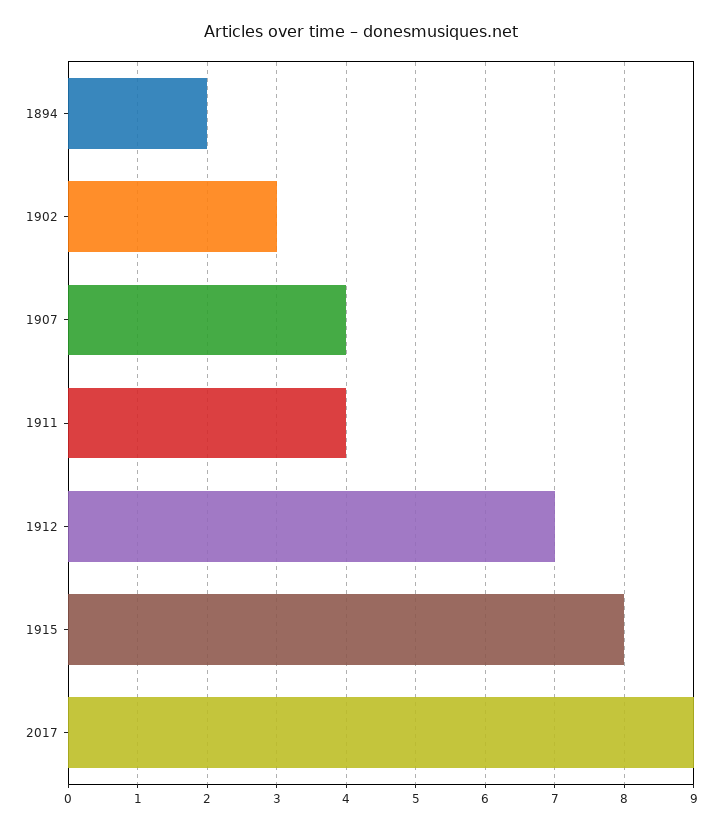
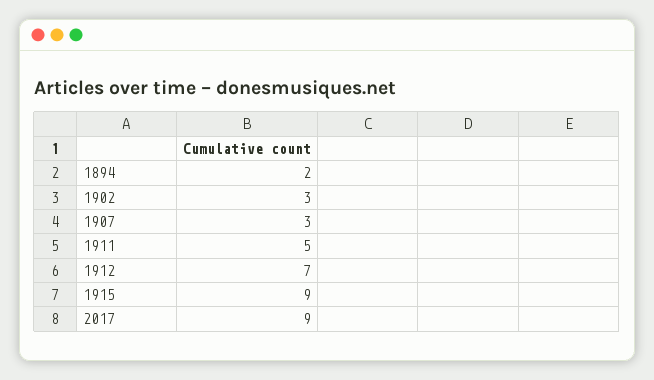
  {
    "1894": 2,
    "1902": 3,
-   "1907": 4,
+   "1907": 3,
-   "1911": 4,
+   "1911": 5,
    "1912": 7,
-   "1915": 8,
+   "1915": 9,
    "2017": 9
  }

